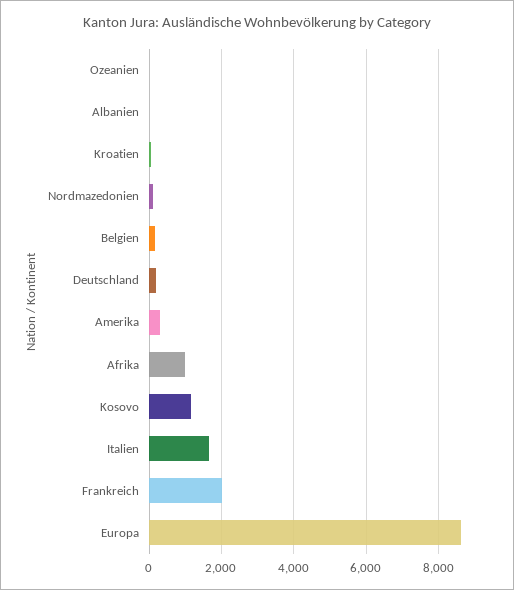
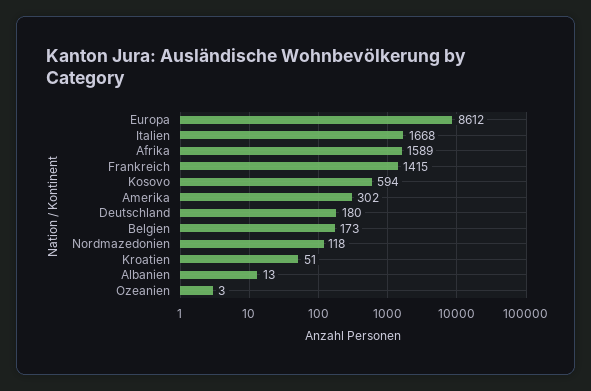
  {
    "Ozeanien": 3,
    "Albanien": 13,
    "Kroatien": 51,
    "Nordmazedonien": 118,
    "Belgien": 173,
    "Deutschland": 180,
    "Amerika": 302,
-   "Afrika": 1000,
+   "Afrika": 1589,
-   "Kosovo": 1200,
+   "Kosovo": 594,
    "Italien": 1668,
-   "Frankreich": 2000,
+   "Frankreich": 1415,
    "Europa": 8612
  }

